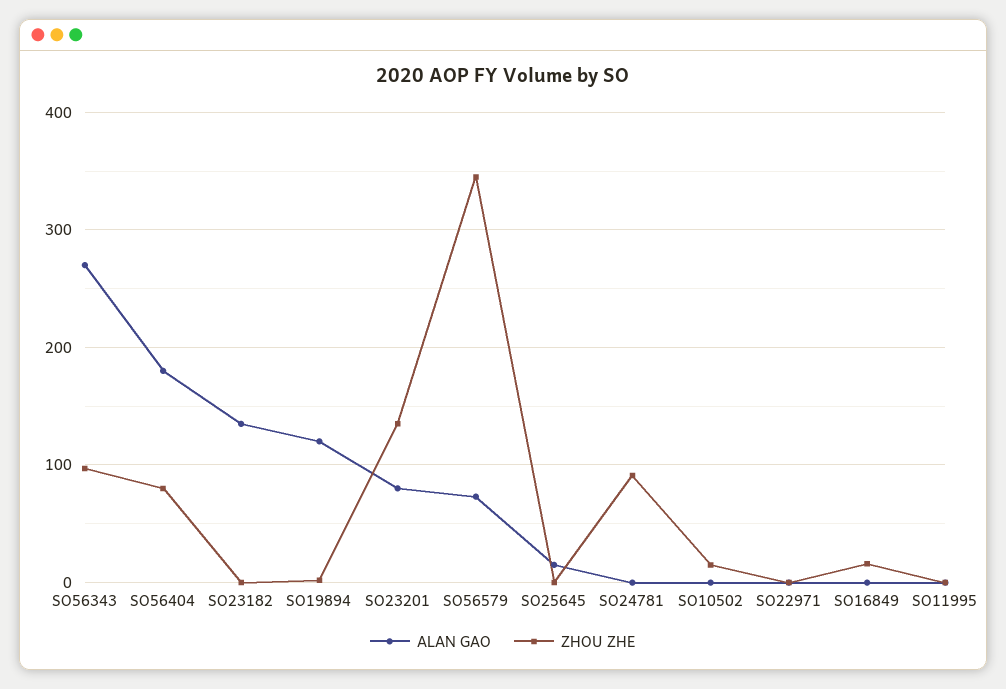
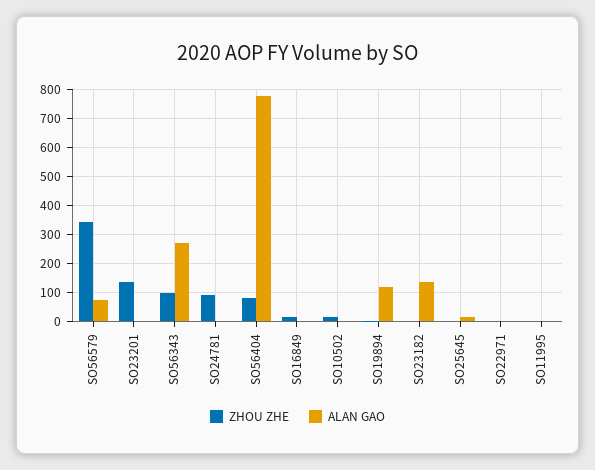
  {
    "ALAN GAO": {
      "SO56343": 270,
-     "SO56404": 180,
+     "SO56404": 775,
      "SO23182": 140,
      "SO19894": 120,
-     "SO23201": 80,
+     "SO23201": 0,
      "SO56579": 70,
      "SO25645": 20,
      "SO24781": 0,
      "SO10502": 0,
      "SO22971": 0,
      "SO16849": 0,
      "SO11995": 0
    },
    "ZHOU ZHE": {
      "SO56343": 100,
      "SO56404": 80,
      "SO23182": 0,
      "SO19894": 0,
      "SO23201": 140,
      "SO56579": 350,
      "SO25645": 0,
      "SO24781": 90,
      "SO10502": 20,
      "SO22971": 0,
      "SO16849": 20,
      "SO11995": 0
    }
  }

